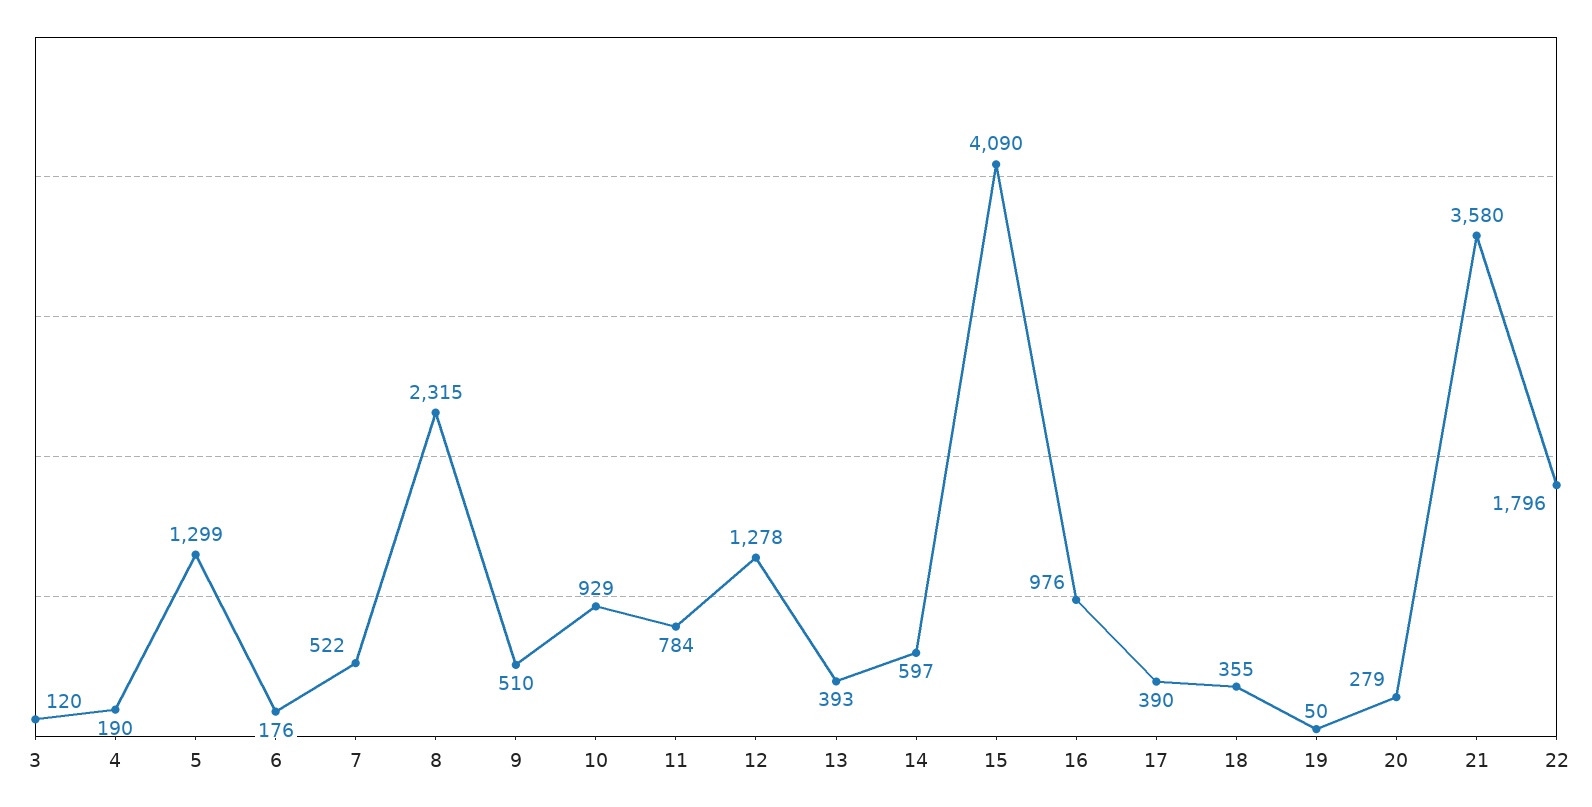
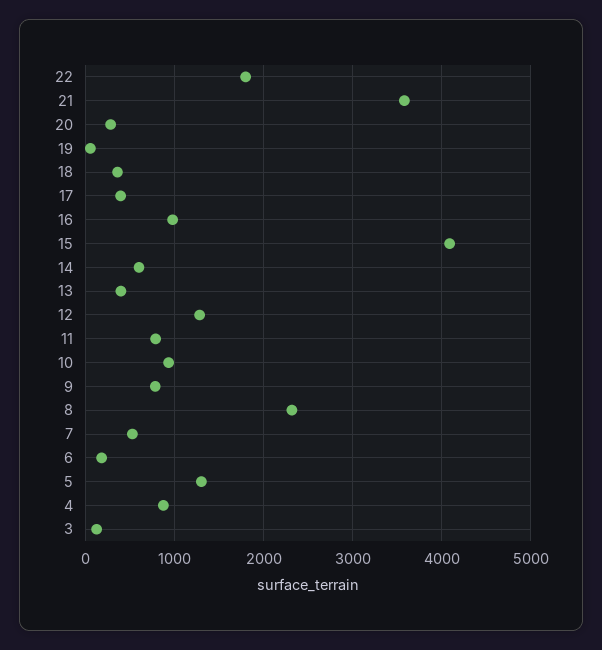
  {
    "3": 120,
-   "4": 190,
+   "4": 900,
    "5": 1299,
    "6": 176,
    "7": 522,
    "8": 2315,
-   "9": 510,
+   "9": 800,
    "10": 929,
    "11": 784,
    "12": 1278,
    "13": 393,
    "14": 597,
    "15": 4090,
    "16": 976,
    "17": 390,
    "18": 355,
    "19": 50,
    "20": 279,
    "21": 3580,
    "22": 1796
  }

